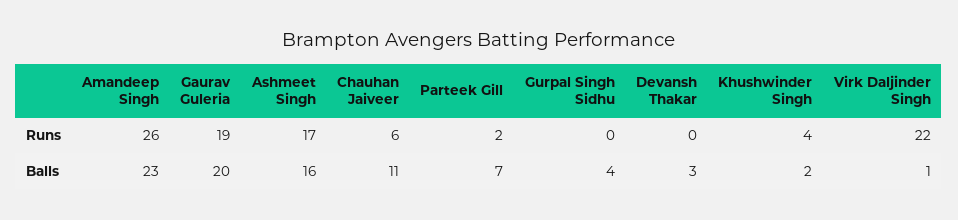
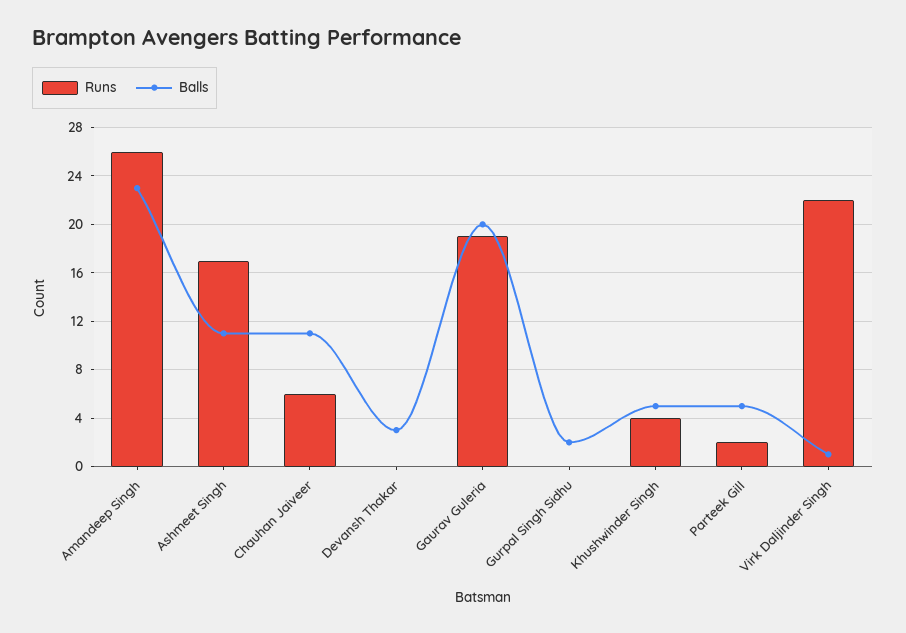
  {
    "Runs": {
      "Amandeep Singh": 26,
      "Gaurav Guleria": 19,
      "Ashmeet Singh": 17,
      "Chauhan Jaiveer": 6,
      "Parteek Gill": 2,
      "Gurpal Singh Sidhu": 0,
      "Devansh Thakar": 0,
      "Khushwinder Singh": 4,
      "Virk Daljinder Singh": 22
    },
    "Balls": {
      "Amandeep Singh": 23,
      "Gaurav Guleria": 20,
-     "Ashmeet Singh": 16,
+     "Ashmeet Singh": 11,
      "Chauhan Jaiveer": 11,
-     "Parteek Gill": 7,
+     "Parteek Gill": 5,
-     "Gurpal Singh Sidhu": 4,
+     "Gurpal Singh Sidhu": 2,
      "Devansh Thakar": 3,
-     "Khushwinder Singh": 2,
+     "Khushwinder Singh": 5,
      "Virk Daljinder Singh": 1
    }
  }

